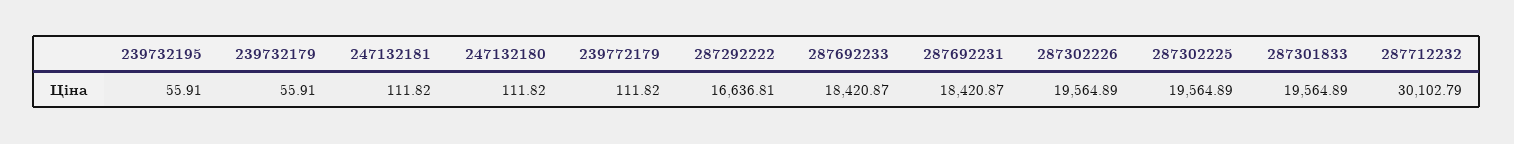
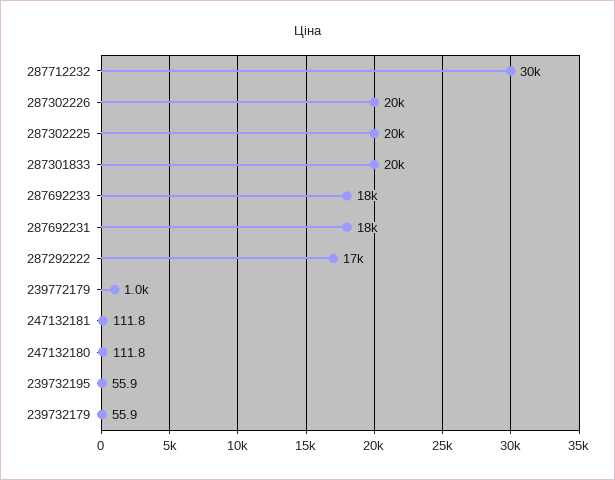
  {
    "239732195": 55.91,
    "239732179": 55.91,
    "247132181": 111.82,
    "247132180": 111.82,
-   "239772179": 111.82,
+   "239772179": 1000,
    "287292222": 16636.81,
    "287692233": 18420.87,
    "287692231": 18420.87,
    "287302226": 19564.89,
    "287302225": 19564.89,
    "287301833": 19564.89,
    "287712232": 30102.79
  }

